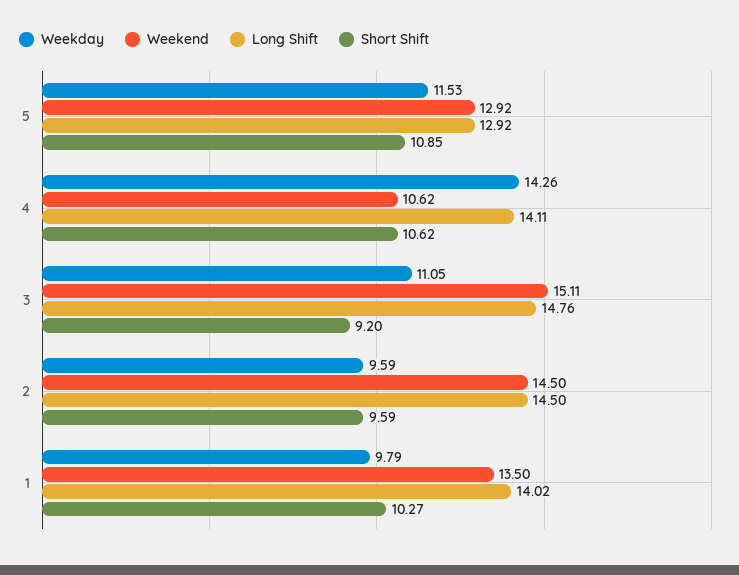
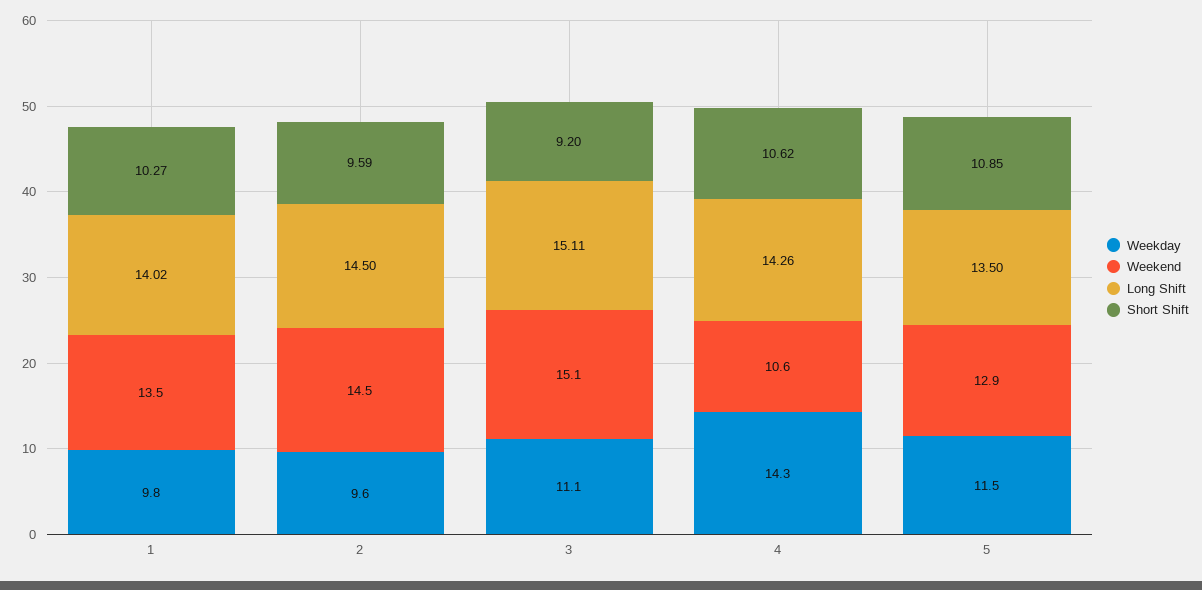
  {
    "Weekday": {
      "5": 11.53,
      "4": 14.26,
      "3": 11.05,
      "2": 9.59,
      "1": 9.79
    },
    "Weekend": {
      "5": 12.92,
      "4": 10.62,
      "3": 15.11,
      "2": 14.5,
      "1": 13.5
    },
    "Long Shift": {
-     "5": 12.92,
+     "5": 13.5,
-     "4": 14.11,
+     "4": 14.26,
-     "3": 14.76,
+     "3": 15.11,
      "2": 14.5,
      "1": 14.02
    },
    "Short Shift": {
      "5": 10.85,
      "4": 10.62,
      "3": 9.2,
      "2": 9.59,
      "1": 10.27
    }
  }

